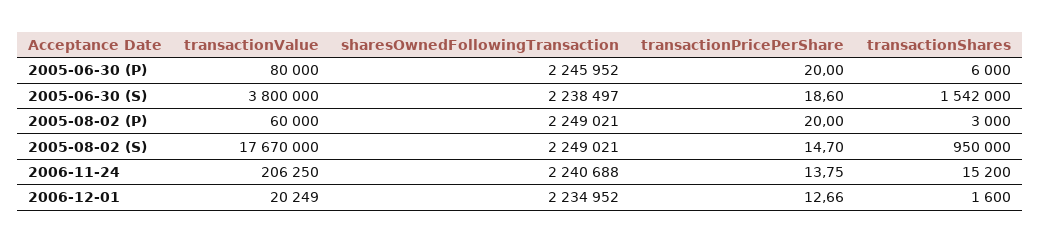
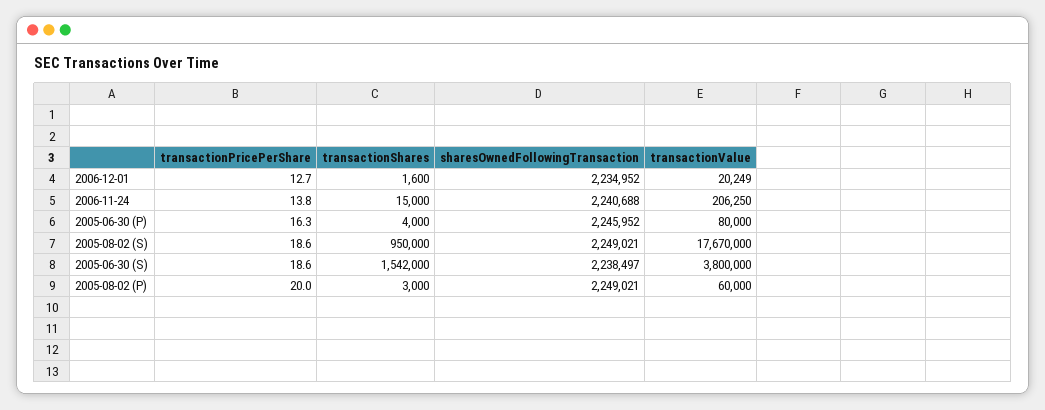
  {
    "transactionValue": {
      "2005-06-30 (P)": 80000,
      "2005-06-30 (S)": 3800000,
      "2005-08-02 (P)": 60000,
      "2005-08-02 (S)": 17670000,
      "2006-11-24": 206250,
      "2006-12-01": 20249
    },
    "sharesOwnedFollowingTransaction": {
      "2005-06-30 (P)": 2245952,
      "2005-06-30 (S)": 2238497,
      "2005-08-02 (P)": 2249021,
      "2005-08-02 (S)": 2249021,
      "2006-11-24": 2240688,
      "2006-12-01": 2234952
    },
    "transactionPricePerShare": {
-     "2005-06-30 (P)": 20,
+     "2005-06-30 (P)": 16.3,
      "2005-06-30 (S)": 18.6,
      "2005-08-02 (P)": 20,
-     "2005-08-02 (S)": 14.7,
+     "2005-08-02 (S)": 18.6,
      "2006-11-24": 13.75,
      "2006-12-01": 12.66
    },
    "transactionShares": {
-     "2005-06-30 (P)": 6000,
+     "2005-06-30 (P)": 4000,
      "2005-06-30 (S)": 1542000,
      "2005-08-02 (P)": 3000,
      "2005-08-02 (S)": 950000,
-     "2006-11-24": 15200,
+     "2006-11-24": 15000,
      "2006-12-01": 1600
    }
  }

